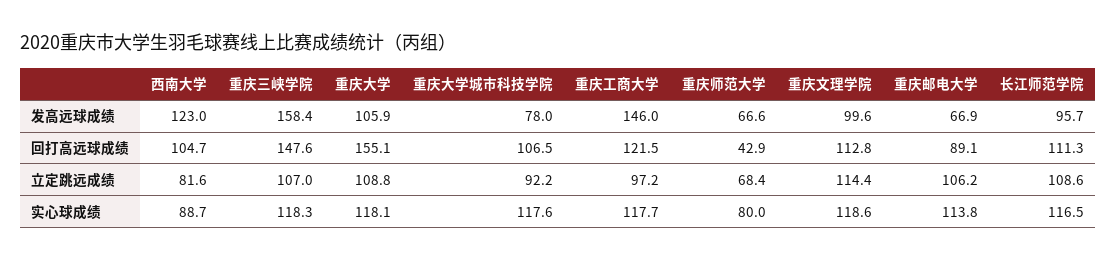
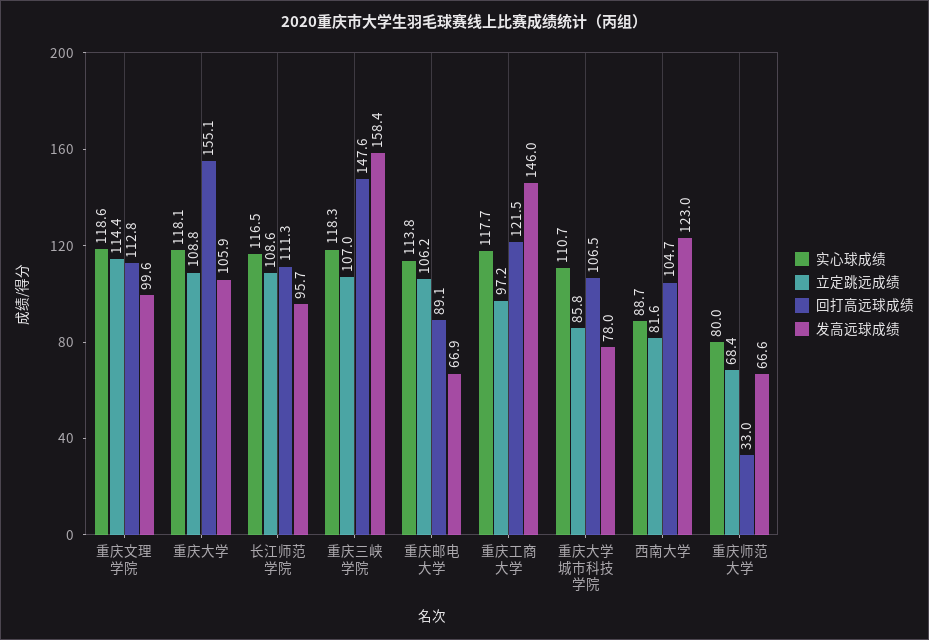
  {
    "发高远球成绩": {
      "西南大学": 123,
      "重庆三峡学院": 158.4,
      "重庆大学": 105.9,
      "重庆大学城市科技学院": 78,
      "重庆工商大学": 146,
      "重庆师范大学": 66.6,
      "重庆文理学院": 99.6,
      "重庆邮电大学": 66.9,
      "长江师范学院": 95.7
    },
    "回打高远球成绩": {
      "西南大学": 104.7,
      "重庆三峡学院": 147.6,
      "重庆大学": 155.1,
      "重庆大学城市科技学院": 106.5,
      "重庆工商大学": 121.5,
-     "重庆师范大学": 42.9,
+     "重庆师范大学": 33,
      "重庆文理学院": 112.8,
      "重庆邮电大学": 89.1,
      "长江师范学院": 111.3
    },
    "立定跳远成绩": {
      "西南大学": 81.6,
      "重庆三峡学院": 107,
      "重庆大学": 108.8,
-     "重庆大学城市科技学院": 92.2,
+     "重庆大学城市科技学院": 85.8,
      "重庆工商大学": 97.2,
      "重庆师范大学": 68.4,
      "重庆文理学院": 114.4,
      "重庆邮电大学": 106.2,
      "长江师范学院": 108.6
    },
    "实心球成绩": {
      "西南大学": 88.7,
      "重庆三峡学院": 118.3,
      "重庆大学": 118.1,
-     "重庆大学城市科技学院": 117.6,
+     "重庆大学城市科技学院": 110.7,
      "重庆工商大学": 117.7,
      "重庆师范大学": 80,
      "重庆文理学院": 118.6,
      "重庆邮电大学": 113.8,
      "长江师范学院": 116.5
    }
  }

